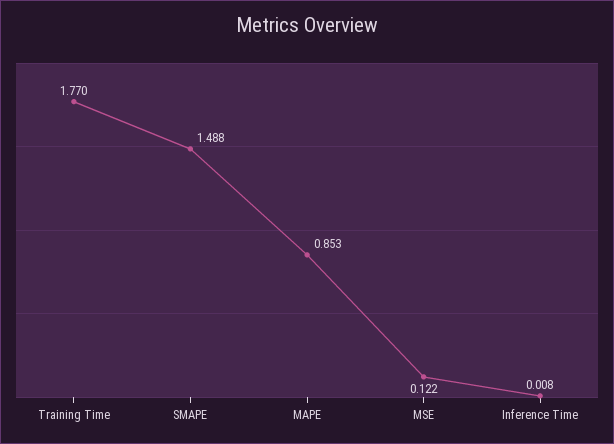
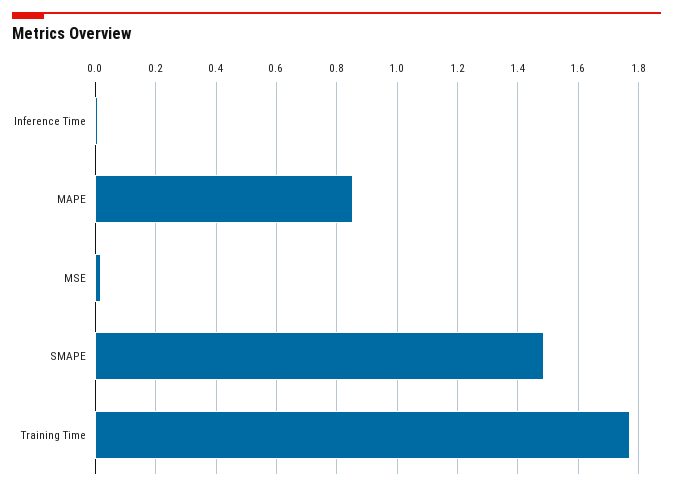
  {
    "Training Time": 1.77,
    "SMAPE": 1.488,
    "MAPE": 0.853,
-   "MSE": 0.122,
+   "MSE": 0.02,
    "Inference Time": 0.008
  }

